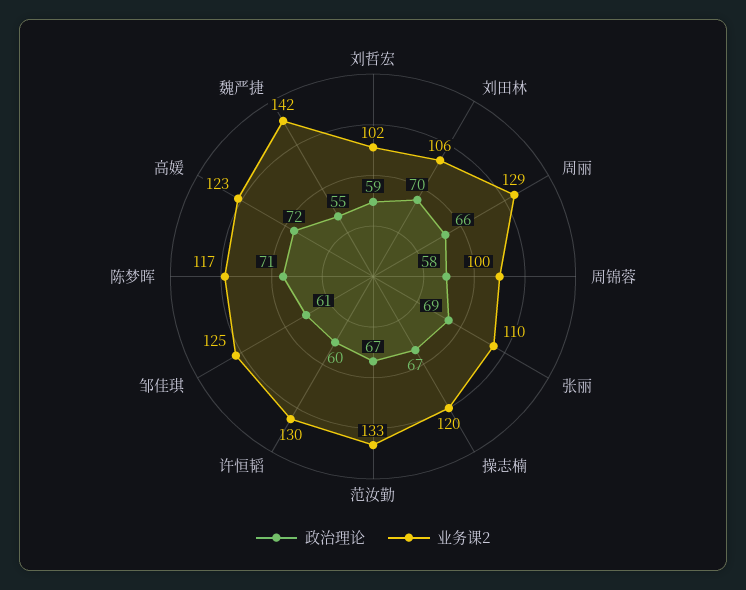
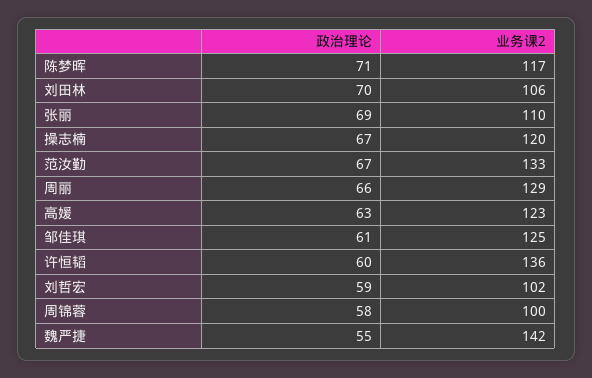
  {
    "政治理论": {
      "刘哲宏": 59,
      "刘田林": 70,
      "周丽": 66,
      "周锦蓉": 58,
      "张丽": 69,
      "操志楠": 67,
      "范汝勤": 67,
      "许恒韬": 60,
      "邹佳琪": 61,
      "陈梦晖": 71,
-     "高媛": 72,
+     "高媛": 63,
      "魏严捷": 55
    },
    "业务课2": {
      "刘哲宏": 102,
      "刘田林": 106,
      "周丽": 129,
      "周锦蓉": 100,
      "张丽": 110,
      "操志楠": 120,
      "范汝勤": 133,
-     "许恒韬": 130,
+     "许恒韬": 136,
      "邹佳琪": 125,
      "陈梦晖": 117,
      "高媛": 123,
      "魏严捷": 142
    }
  }

